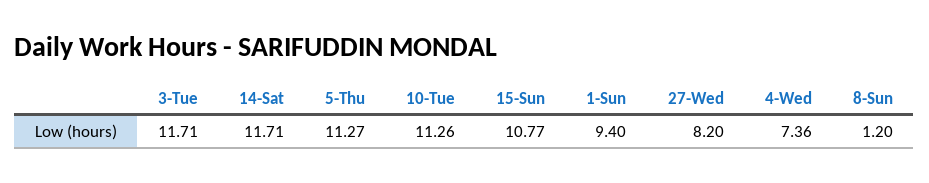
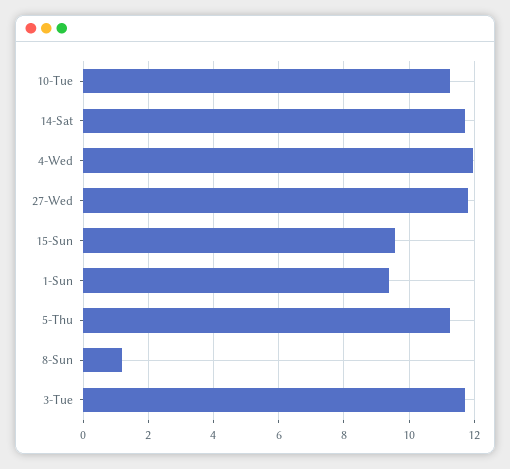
  {
    "3-Tue": 11.71,
    "14-Sat": 11.71,
    "5-Thu": 11.27,
    "10-Tue": 11.26,
-   "15-Sun": 10.77,
+   "15-Sun": 9.6,
    "1-Sun": 9.4,
-   "27-Wed": 8.2,
+   "27-Wed": 11.8,
-   "4-Wed": 7.36,
+   "4-Wed": 12,
    "8-Sun": 1.2
  }

